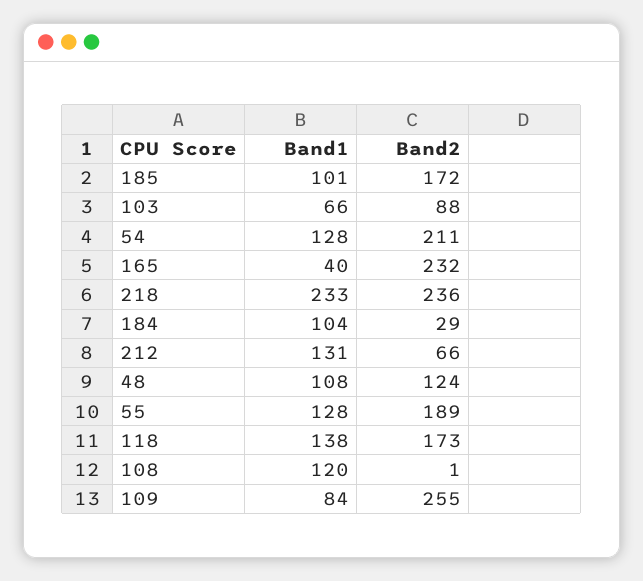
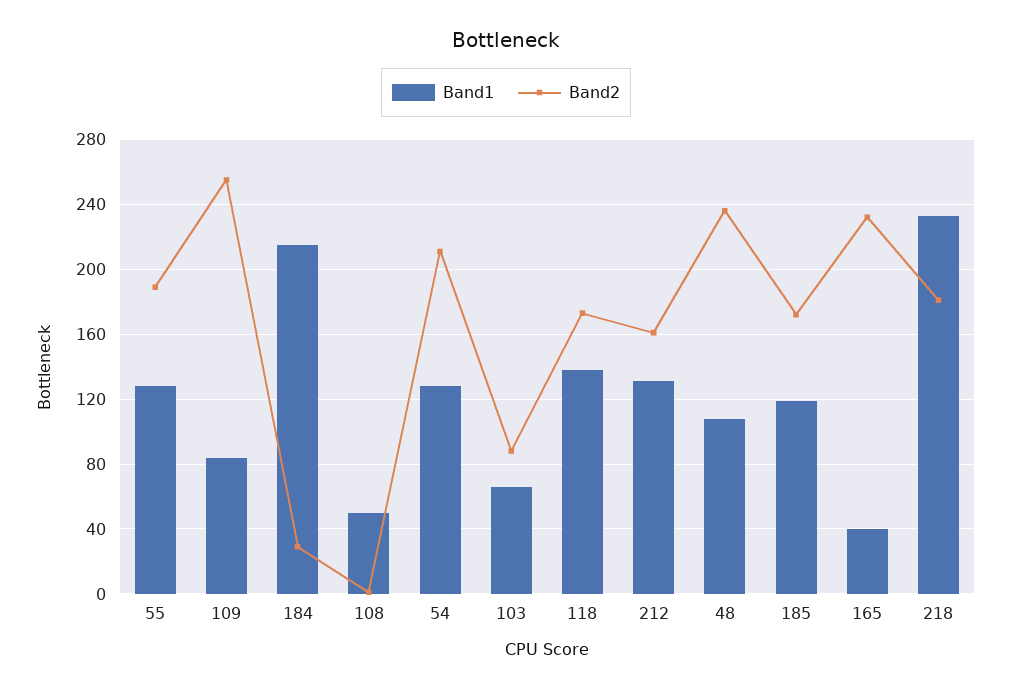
  {
    "Band1": {
-     "185": 101,
+     "185": 120,
      "103": 66,
      "54": 128,
      "165": 40,
      "218": 233,
-     "184": 104,
+     "184": 215,
      "212": 131,
      "48": 108,
      "55": 128,
      "118": 138,
-     "108": 120,
+     "108": 50,
      "109": 84
    },
    "Band2": {
      "185": 172,
      "103": 88,
      "54": 211,
      "165": 232,
-     "218": 236,
+     "218": 180,
      "184": 29,
-     "212": 66,
+     "212": 160,
-     "48": 124,
+     "48": 235,
      "55": 189,
      "118": 173,
      "108": 1,
      "109": 255
    }
  }

